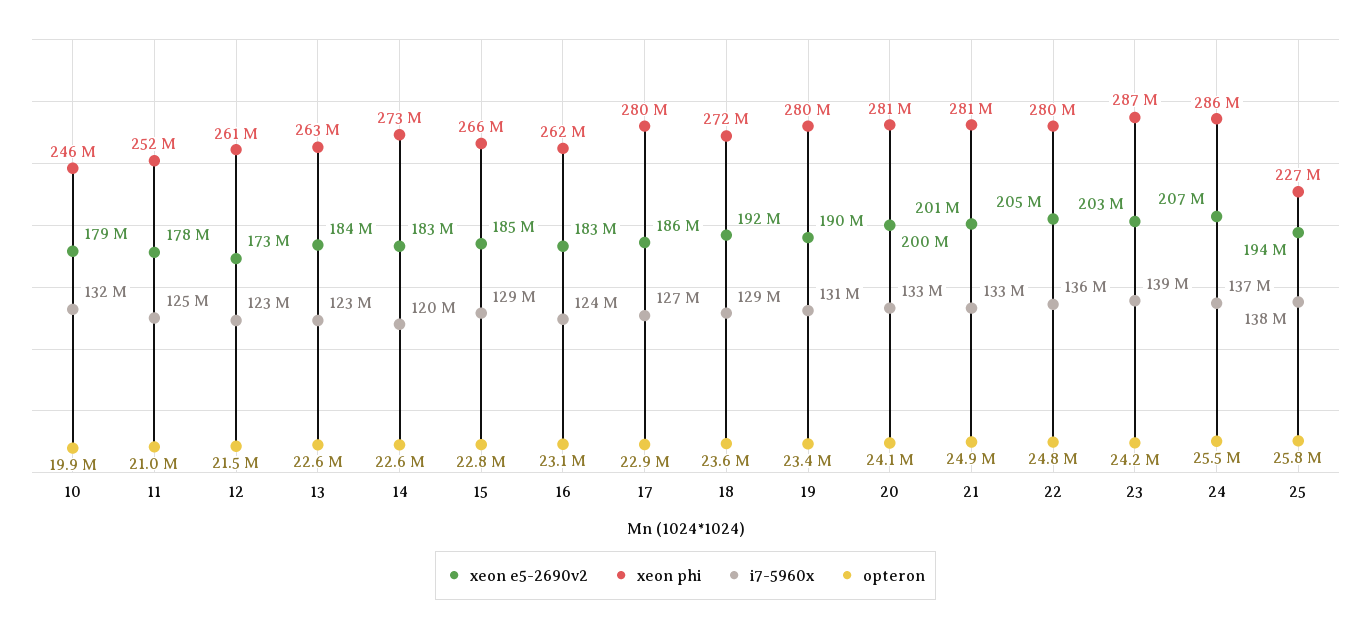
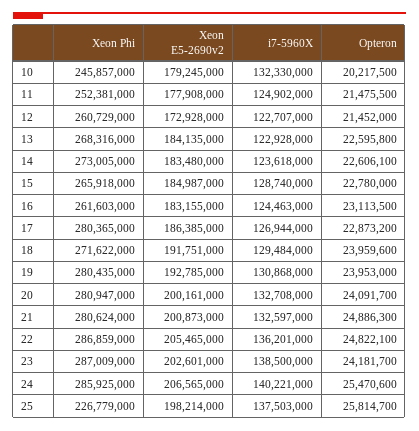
  {
    "xeon e5-2690v2": {
      "10": 179245000,
      "11": 177908000,
      "12": 172928000,
      "13": 184135000,
      "14": 183480000,
      "15": 184987000,
      "16": 183155000,
      "17": 186385000,
      "18": 191751000,
-     "19": 190000000,
+     "19": 192785000,
      "20": 200161000,
      "21": 200873000,
      "22": 205465000,
      "23": 202601000,
      "24": 206565000,
-     "25": 194000000
+     "25": 198214000
    },
    "xeon phi": {
      "10": 245857000,
      "11": 252381000,
      "12": 260729000,
-     "13": 263000000,
+     "13": 268316000,
      "14": 273005000,
      "15": 265918000,
      "16": 261603000,
      "17": 280365000,
      "18": 271622000,
      "19": 280435000,
      "20": 280947000,
      "21": 280624000,
-     "22": 280000000,
+     "22": 286859000,
      "23": 287009000,
      "24": 285925000,
      "25": 226779000
    },
    "i7-5960x": {
      "10": 132330000,
      "11": 124902000,
      "12": 122707000,
      "13": 122928000,
-     "14": 120000000,
+     "14": 123618000,
      "15": 128740000,
      "16": 124463000,
      "17": 126944000,
      "18": 129484000,
      "19": 130868000,
      "20": 132708000,
      "21": 132597000,
      "22": 136201000,
      "23": 138500000,
-     "24": 137000000,
+     "24": 140221000,
      "25": 137503000
    },
    "opteron": {
-     "10": 19900000,
+     "10": 20217500,
-     "11": 21000000,
+     "11": 21475500,
      "12": 21452000,
      "13": 22595800,
      "14": 22606100,
      "15": 22780000,
      "16": 23113500,
      "17": 22873200,
-     "18": 23600000,
+     "18": 23959600,
-     "19": 23400000,
+     "19": 23953000,
      "20": 24091700,
      "21": 24886300,
      "22": 24822100,
      "23": 24181700,
      "24": 25470600,
      "25": 25814700
    }
  }

